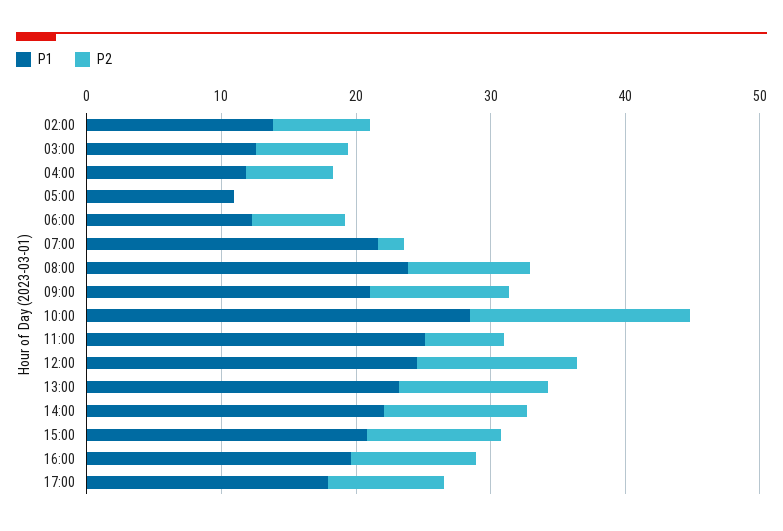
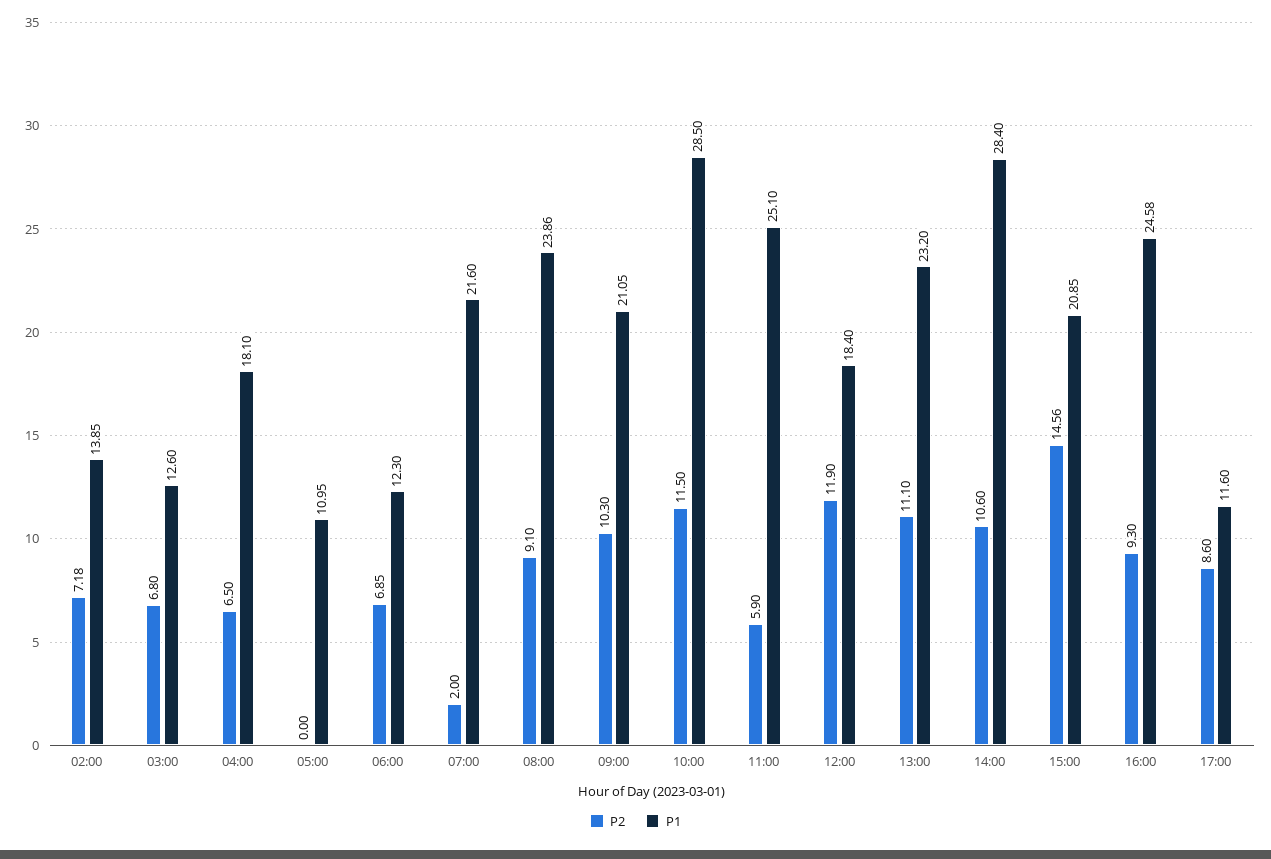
  {
    "P1": {
      "02:00": 13.85,
      "03:00": 12.6,
-     "04:00": 12,
+     "04:00": 18.1,
      "05:00": 10.95,
      "06:00": 12.3,
      "07:00": 21.6,
      "08:00": 23.86,
      "09:00": 21.05,
      "10:00": 28.5,
      "11:00": 25.1,
-     "12:00": 24,
+     "12:00": 18.4,
      "13:00": 23.2,
-     "14:00": 22,
+     "14:00": 28.4,
      "15:00": 20.85,
-     "16:00": 20,
+     "16:00": 24.58,
-     "17:00": 18
+     "17:00": 11.6
    },
    "P2": {
      "02:00": 7.18,
      "03:00": 6.8,
      "04:00": 6.5,
      "05:00": 0,
      "06:00": 6.85,
      "07:00": 2,
      "08:00": 9.1,
      "09:00": 10.3,
-     "10:00": 16,
+     "10:00": 11.5,
      "11:00": 5.9,
      "12:00": 11.9,
      "13:00": 11.1,
      "14:00": 10.6,
-     "15:00": 10,
+     "15:00": 14.56,
      "16:00": 9.3,
      "17:00": 8.6
    }
  }

